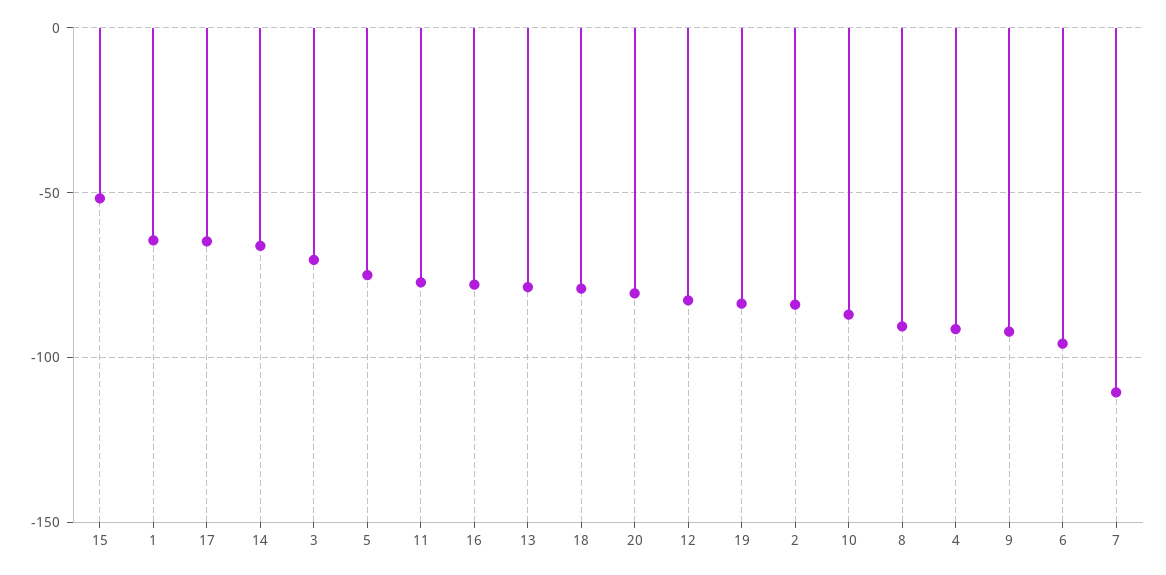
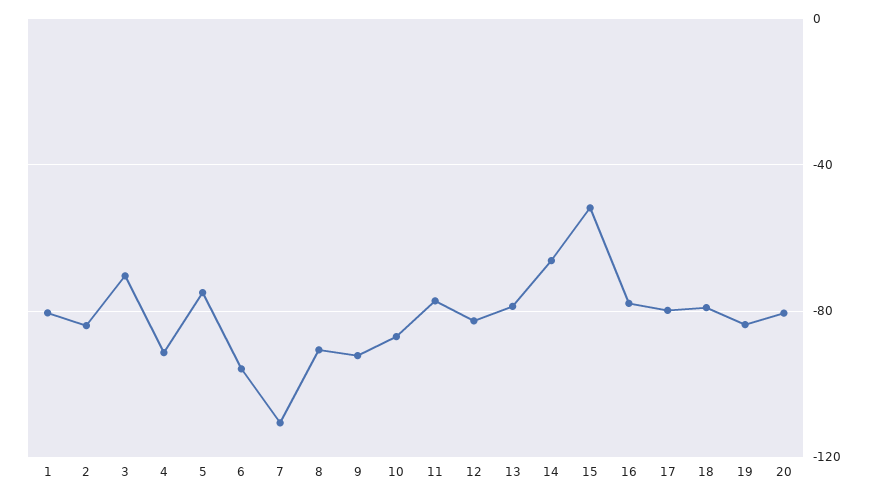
  {
    "15": -50,
-   "1": -65,
+   "1": -80,
-   "17": -65,
+   "17": -80,
    "14": -65,
    "3": -70,
    "5": -75,
    "11": -75,
    "16": -80,
    "13": -80,
    "18": -80,
    "20": -80,
    "12": -85,
    "19": -85,
    "2": -85,
    "10": -85,
    "8": -90,
    "4": -90,
    "9": -90,
    "6": -95,
    "7": -110
  }

